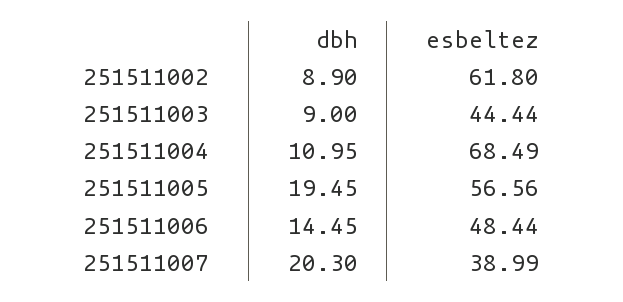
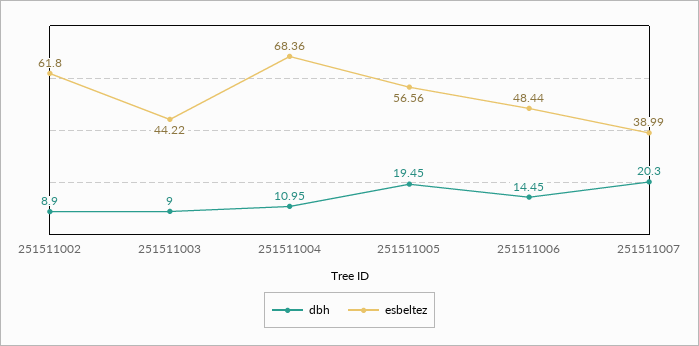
  {
    "dbh": {
      "251511002": 8.9,
      "251511003": 9,
      "251511004": 10.95,
      "251511005": 19.45,
      "251511006": 14.45,
      "251511007": 20.3
    },
    "esbeltez": {
      "251511002": 61.8,
-     "251511003": 44.44,
+     "251511003": 44.22,
-     "251511004": 68.49,
+     "251511004": 68.36,
      "251511005": 56.56,
      "251511006": 48.44,
      "251511007": 38.99
    }
  }

